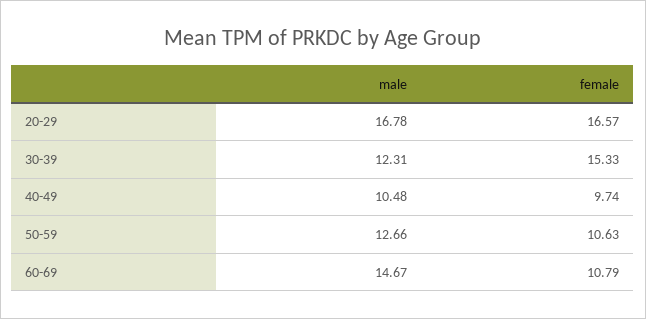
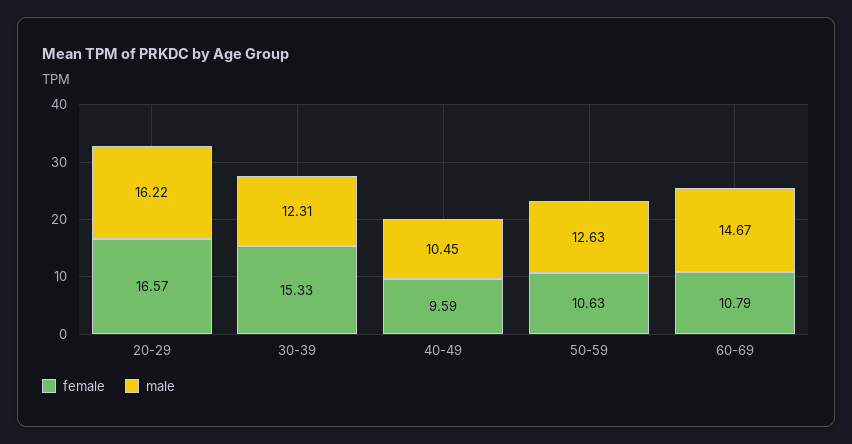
  {
    "male": {
-     "20-29": 16.78,
+     "20-29": 16.22,
      "30-39": 12.31,
-     "40-49": 10.48,
+     "40-49": 10.45,
-     "50-59": 12.66,
+     "50-59": 12.63,
      "60-69": 14.67
    },
    "female": {
      "20-29": 16.57,
      "30-39": 15.33,
-     "40-49": 9.74,
+     "40-49": 9.59,
      "50-59": 10.63,
      "60-69": 10.79
    }
  }

